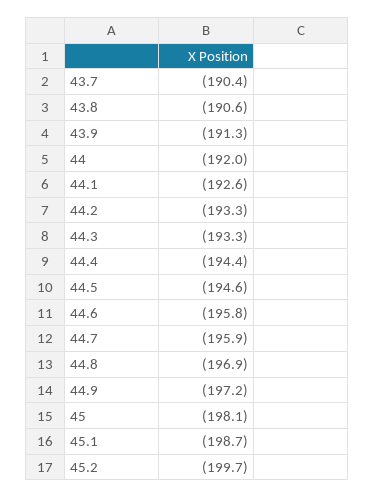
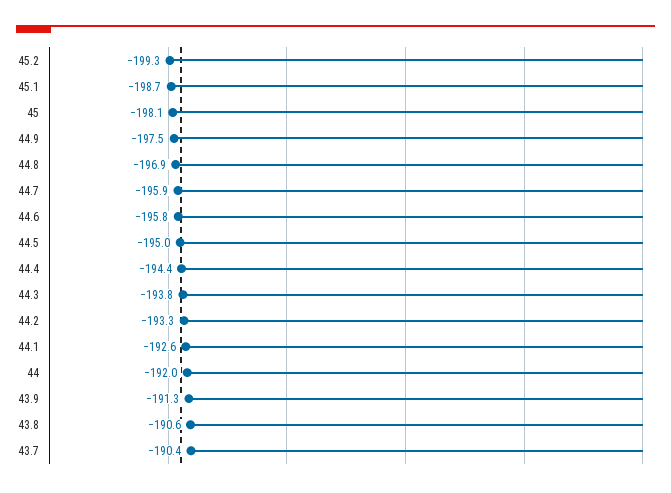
  {
    "43.7": -190.4,
    "43.8": -190.6,
    "43.9": -191.3,
    "44": -192,
    "44.1": -192.6,
    "44.2": -193.3,
-   "44.3": -193.3,
+   "44.3": -193.8,
    "44.4": -194.4,
-   "44.5": -194.6,
+   "44.5": -195,
    "44.6": -195.8,
    "44.7": -195.9,
    "44.8": -196.9,
-   "44.9": -197.2,
+   "44.9": -197.5,
    "45": -198.1,
    "45.1": -198.7,
-   "45.2": -199.7
+   "45.2": -199.3
  }

